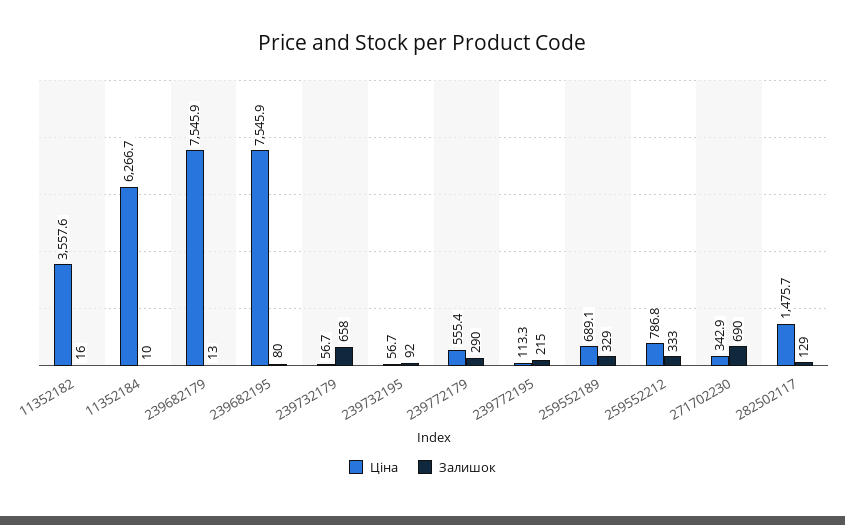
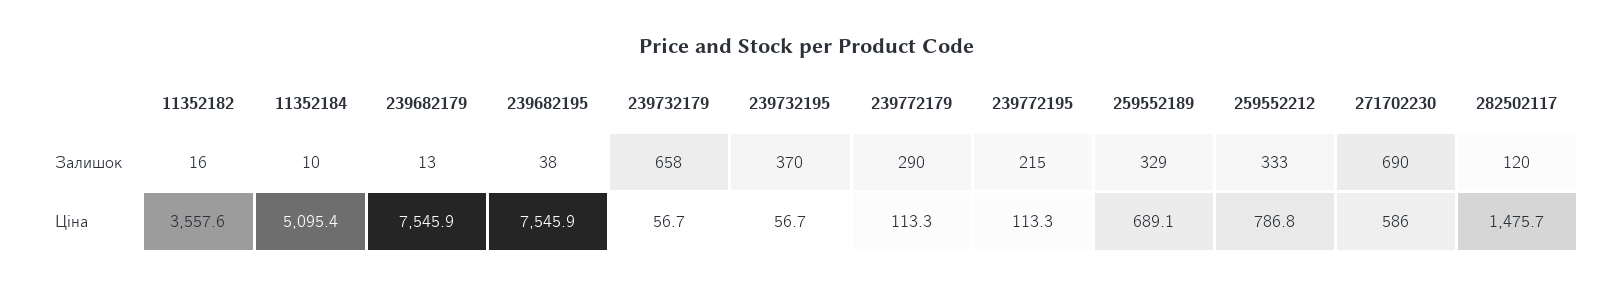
  {
    "Ціна": {
      "11352182": 3557.6,
-     "11352184": 6266.7,
+     "11352184": 5095.4,
      "239682179": 7545.9,
      "239682195": 7545.9,
      "239732179": 56.7,
      "239732195": 56.7,
-     "239772179": 555.4,
+     "239772179": 113.3,
      "239772195": 113.3,
      "259552189": 689.1,
      "259552212": 786.8,
-     "271702230": 342.9,
+     "271702230": 586,
      "282502117": 1475.7
    },
    "Залишок": {
      "11352182": 16,
      "11352184": 10,
      "239682179": 13,
-     "239682195": 80,
+     "239682195": 38,
      "239732179": 658,
-     "239732195": 92,
+     "239732195": 370,
      "239772179": 290,
      "239772195": 215,
      "259552189": 329,
      "259552212": 333,
      "271702230": 690,
-     "282502117": 129
+     "282502117": 120
    }
  }

